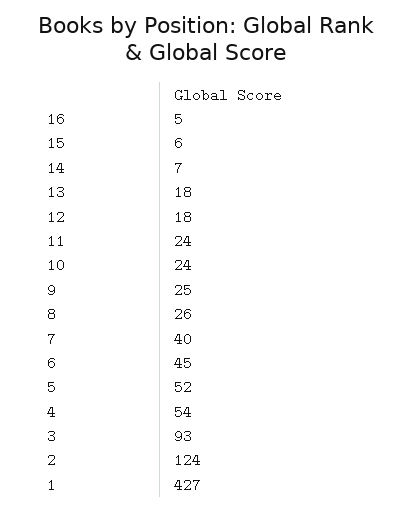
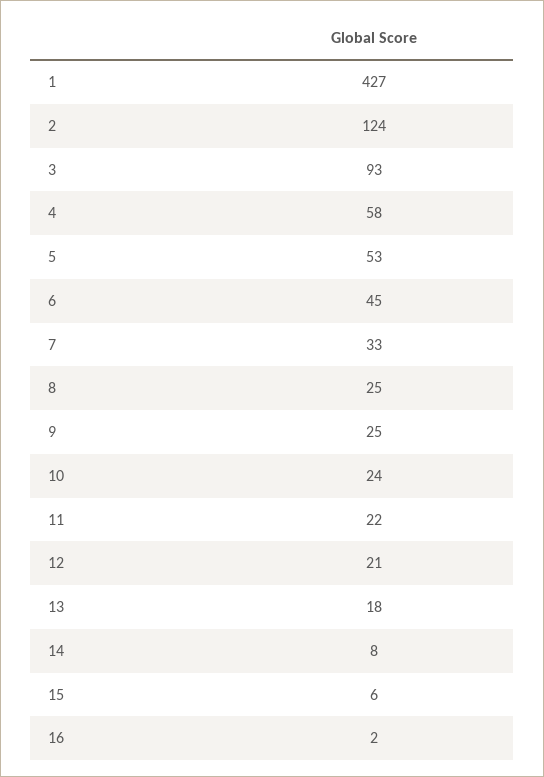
  {
-   "16": 5,
+   "16": 2,
    "15": 6,
-   "14": 7,
+   "14": 8,
    "13": 18,
-   "12": 18,
+   "12": 21,
-   "11": 24,
+   "11": 22,
    "10": 24,
    "9": 25,
-   "8": 26,
+   "8": 25,
-   "7": 40,
+   "7": 33,
    "6": 45,
-   "5": 52,
+   "5": 53,
-   "4": 54,
+   "4": 58,
    "3": 93,
    "2": 124,
    "1": 427
  }

